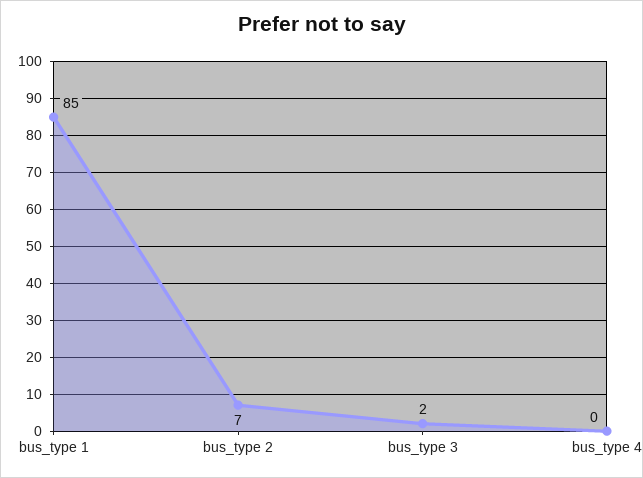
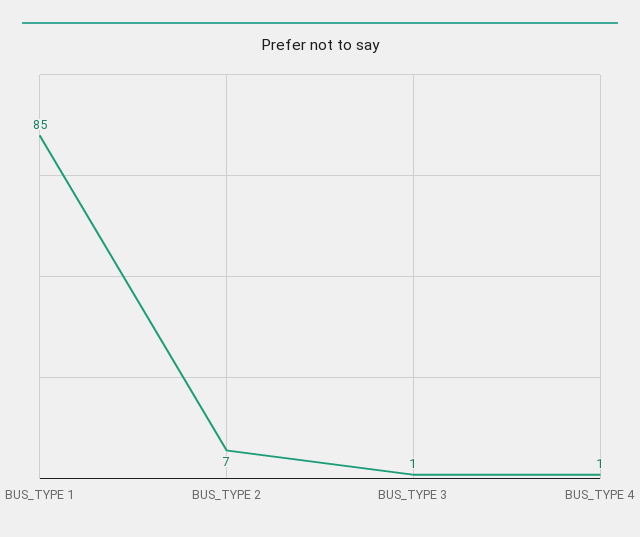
  {
    "bus_type 1": 85,
    "bus_type 2": 7,
-   "bus_type 3": 2,
+   "bus_type 3": 1,
-   "bus_type 4": 0
+   "bus_type 4": 1
  }

